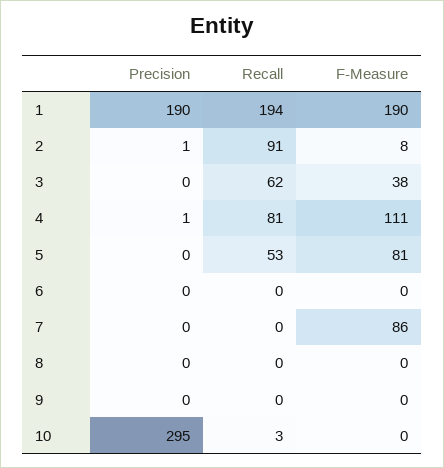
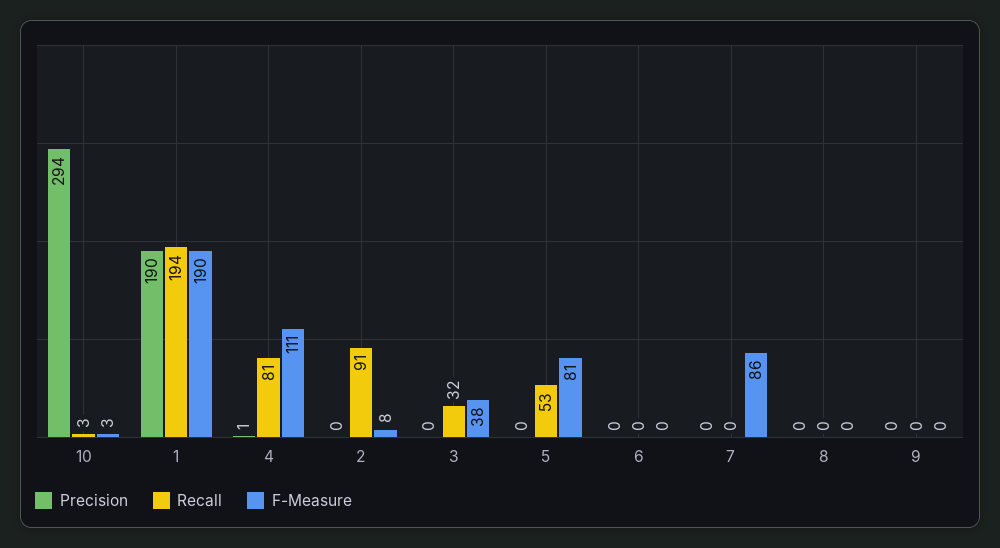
  {
    "Precision": {
      "1": 190,
-     "2": 1,
+     "2": 0,
      "3": 0,
      "4": 1,
      "5": 0,
      "6": 0,
      "7": 0,
      "8": 0,
      "9": 0,
-     "10": 295
+     "10": 294
    },
    "Recall": {
      "1": 194,
      "2": 91,
-     "3": 62,
+     "3": 32,
      "4": 81,
      "5": 53,
      "6": 0,
      "7": 0,
      "8": 0,
      "9": 0,
      "10": 3
    },
    "F-Measure": {
      "1": 190,
      "2": 8,
      "3": 38,
      "4": 111,
      "5": 81,
      "6": 0,
      "7": 86,
      "8": 0,
      "9": 0,
-     "10": 0
+     "10": 3
    }
  }

